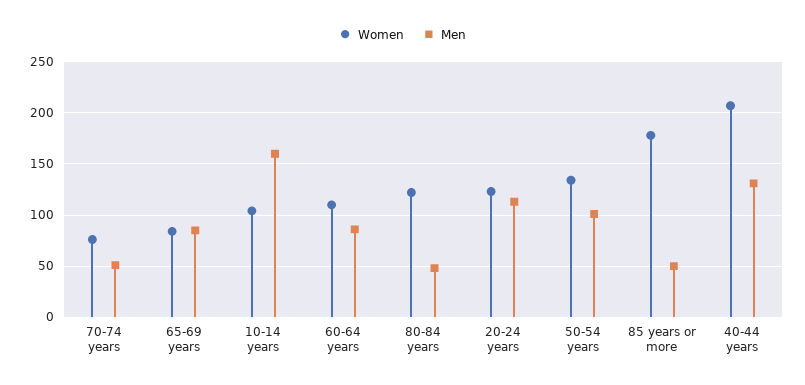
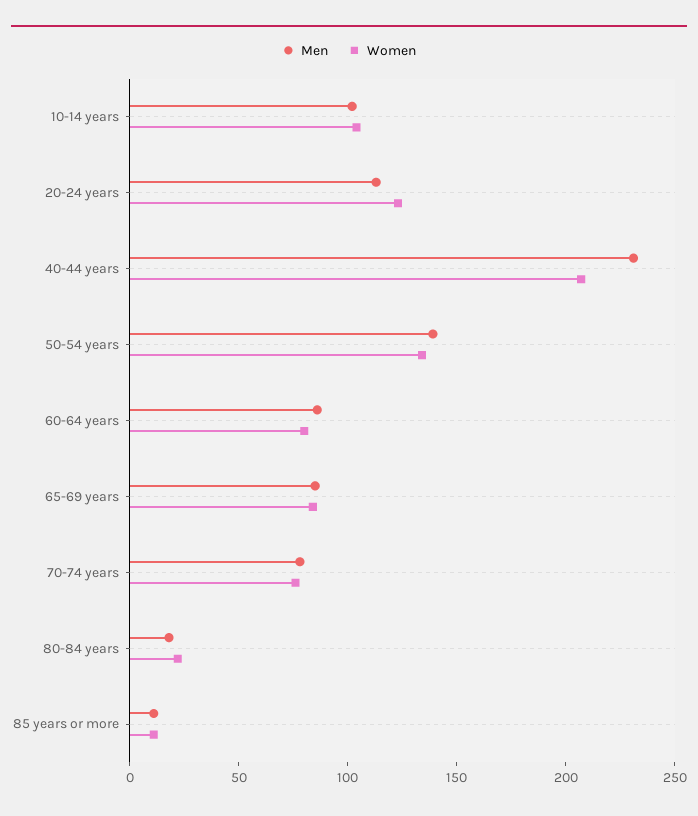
  {
    "Women": {
      "70-74 years": 80,
      "65-69 years": 80,
      "10-14 years": 100,
-     "60-64 years": 110,
+     "60-64 years": 80,
-     "80-84 years": 120,
+     "80-84 years": 20,
      "20-24 years": 120,
      "50-54 years": 130,
-     "85 years or more": 180,
+     "85 years or more": 10,
      "40-44 years": 210
    },
    "Men": {
-     "70-74 years": 50,
+     "70-74 years": 80,
      "65-69 years": 90,
-     "10-14 years": 160,
+     "10-14 years": 100,
      "60-64 years": 90,
-     "80-84 years": 50,
+     "80-84 years": 20,
      "20-24 years": 110,
-     "50-54 years": 100,
+     "50-54 years": 140,
-     "85 years or more": 50,
+     "85 years or more": 10,
-     "40-44 years": 130
+     "40-44 years": 230
    }
  }

